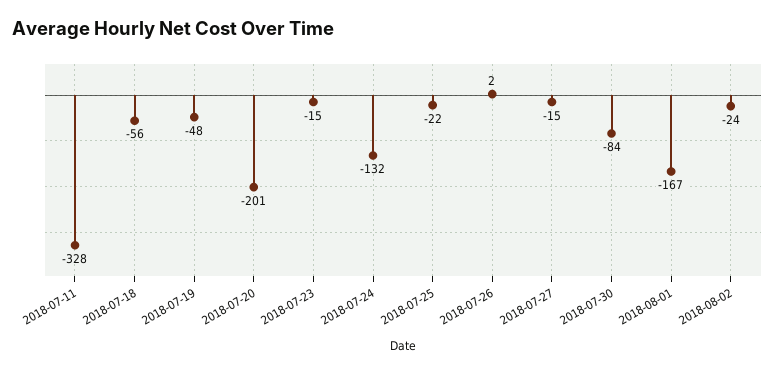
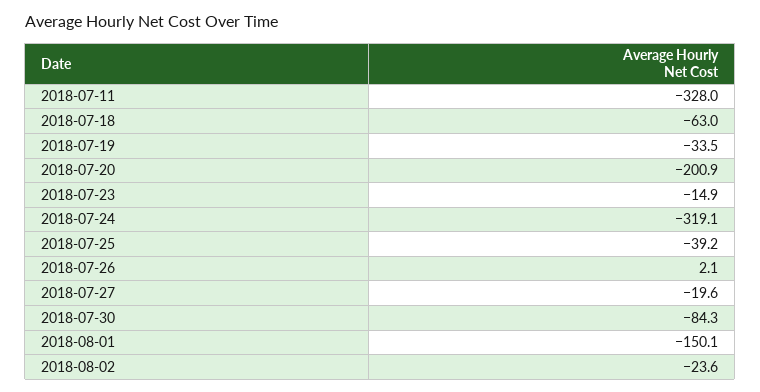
  {
    "2018-07-11": -328,
-   "2018-07-18": -56,
+   "2018-07-18": -63,
-   "2018-07-19": -48,
+   "2018-07-19": -33.5,
    "2018-07-20": -200.9,
    "2018-07-23": -14.9,
-   "2018-07-24": -132,
+   "2018-07-24": -319.1,
-   "2018-07-25": -22,
+   "2018-07-25": -39.2,
    "2018-07-26": 2.1,
-   "2018-07-27": -15,
+   "2018-07-27": -19.6,
    "2018-07-30": -84.3,
-   "2018-08-01": -167,
+   "2018-08-01": -150.1,
    "2018-08-02": -23.6
  }

